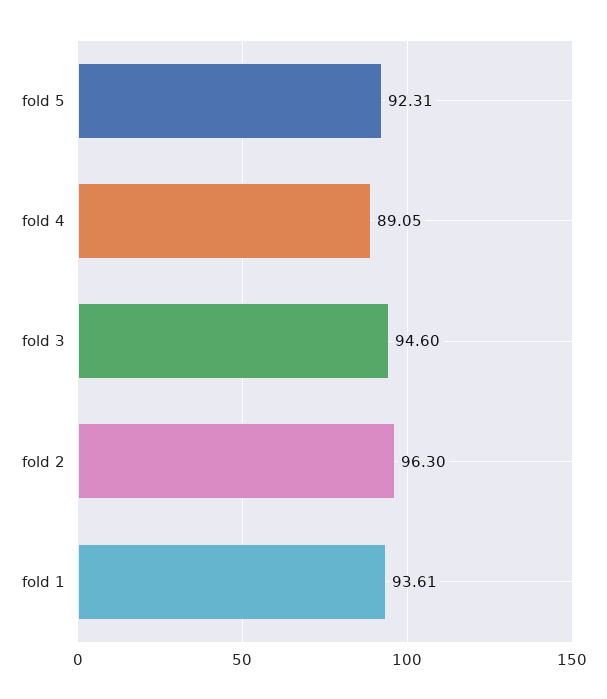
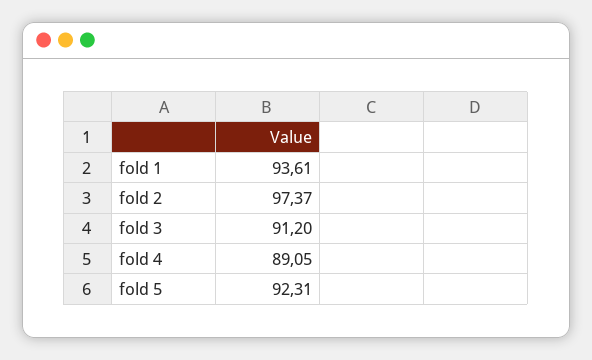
  {
    "fold 5": 92.31,
    "fold 4": 89.05,
-   "fold 3": 94.6,
+   "fold 3": 91.2,
-   "fold 2": 96.3,
+   "fold 2": 97.37,
    "fold 1": 93.61
  }

